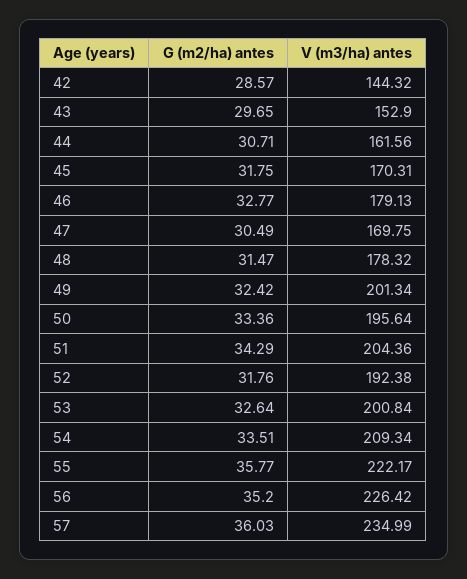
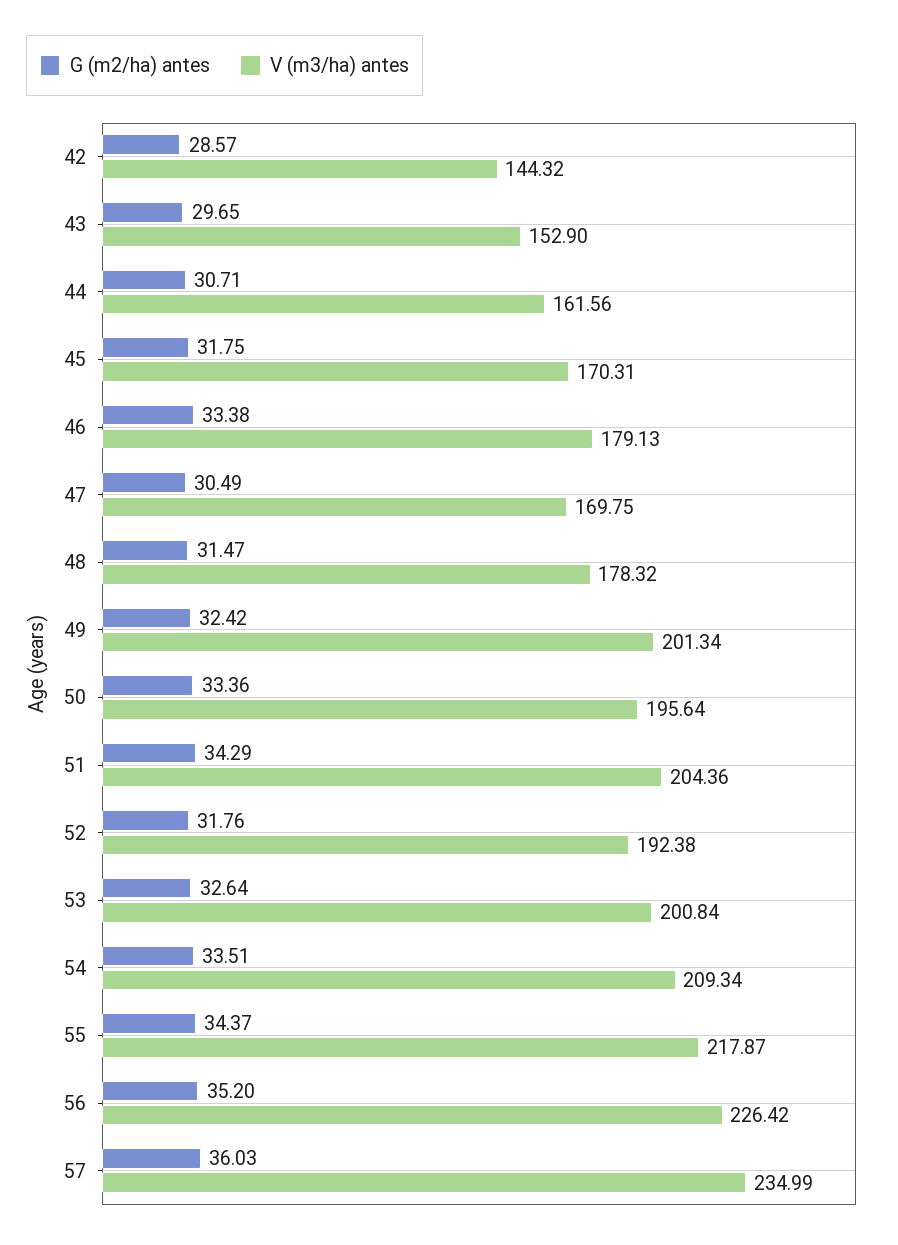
  {
    "G (m2/ha) antes": {
      "42": 28.57,
      "43": 29.65,
      "44": 30.71,
      "45": 31.75,
-     "46": 32.77,
+     "46": 33.38,
      "47": 30.49,
      "48": 31.47,
      "49": 32.42,
      "50": 33.36,
      "51": 34.29,
      "52": 31.76,
      "53": 32.64,
      "54": 33.51,
-     "55": 35.77,
+     "55": 34.37,
      "56": 35.2,
      "57": 36.03
    },
    "V (m3/ha) antes": {
      "42": 144.32,
      "43": 152.9,
      "44": 161.56,
      "45": 170.31,
      "46": 179.13,
      "47": 169.75,
      "48": 178.32,
      "49": 201.34,
      "50": 195.64,
      "51": 204.36,
      "52": 192.38,
      "53": 200.84,
      "54": 209.34,
-     "55": 222.17,
+     "55": 217.87,
      "56": 226.42,
      "57": 234.99
    }
  }

